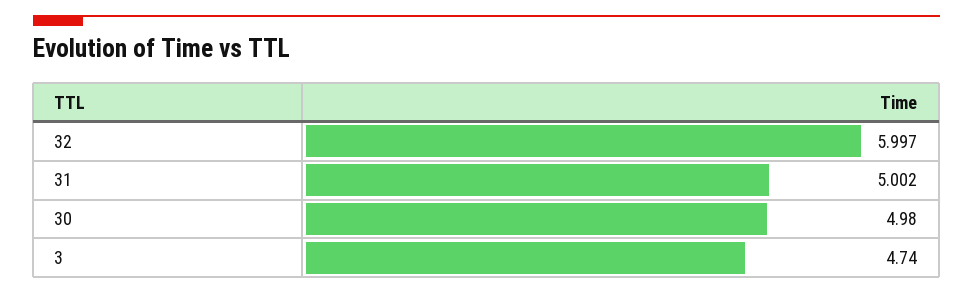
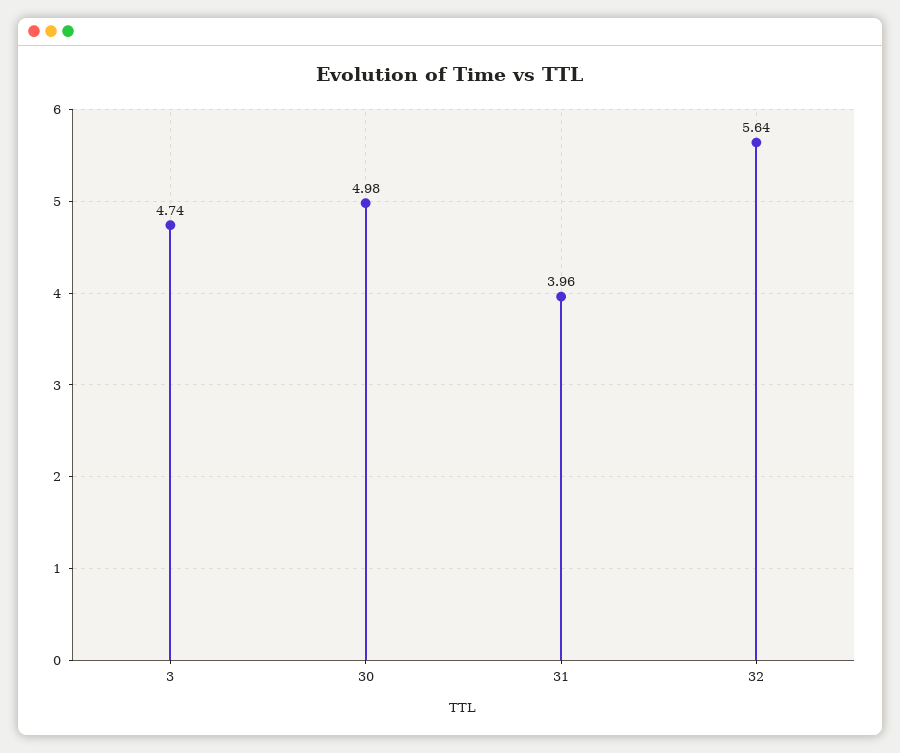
  {
-   "32": 5.997,
+   "32": 5.64,
-   "31": 5.002,
+   "31": 3.96,
    "30": 4.98,
    "3": 4.74
  }

